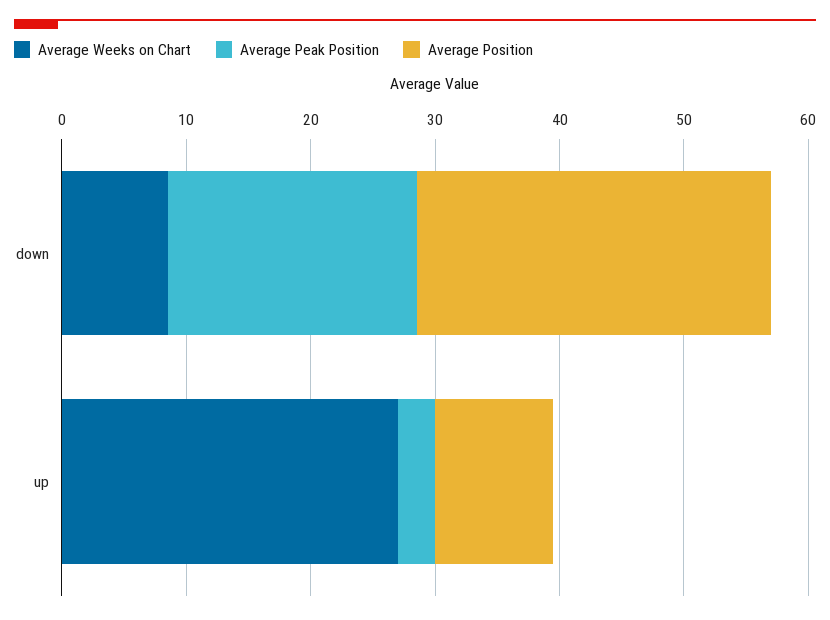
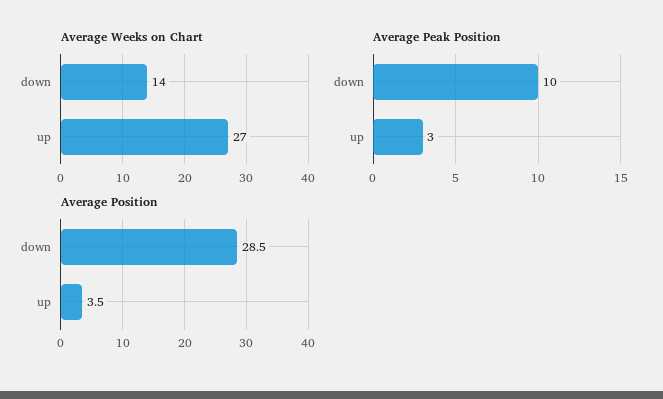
  {
    "Average Weeks on Chart": {
-     "down": 8,
+     "down": 14,
      "up": 27
    },
    "Average Peak Position": {
-     "down": 20,
+     "down": 10,
      "up": 3
    },
    "Average Position": {
      "down": 28.5,
-     "up": 10
+     "up": 3.5
    }
  }

